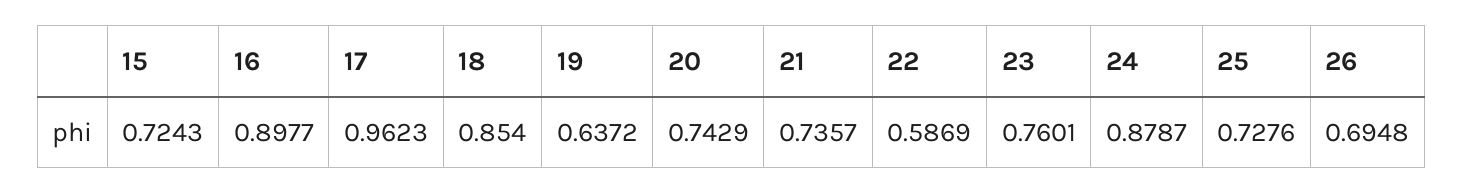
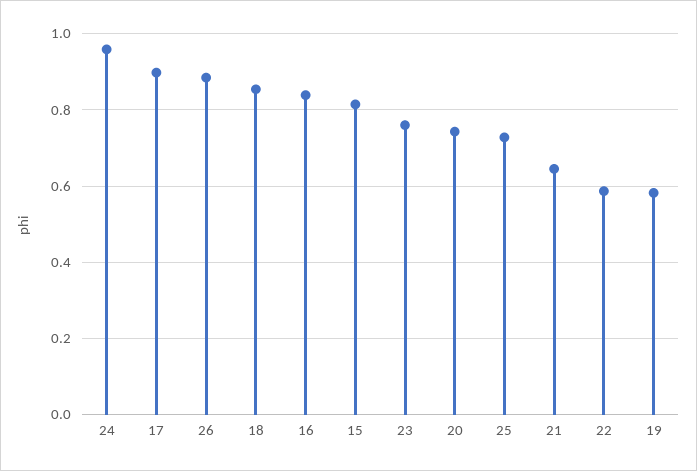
  {
-   "15": 0.7243,
+   "15": 0.82,
-   "16": 0.8977,
+   "16": 0.84,
-   "17": 0.9623,
+   "17": 0.9,
    "18": 0.854,
-   "19": 0.6372,
+   "19": 0.58,
    "20": 0.7429,
-   "21": 0.7357,
+   "21": 0.64,
    "22": 0.5869,
    "23": 0.7601,
-   "24": 0.8787,
+   "24": 0.96,
    "25": 0.7276,
-   "26": 0.6948
+   "26": 0.88
  }

